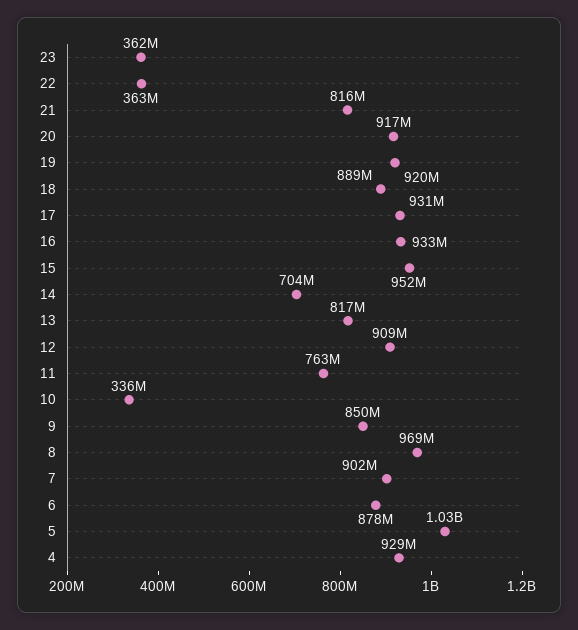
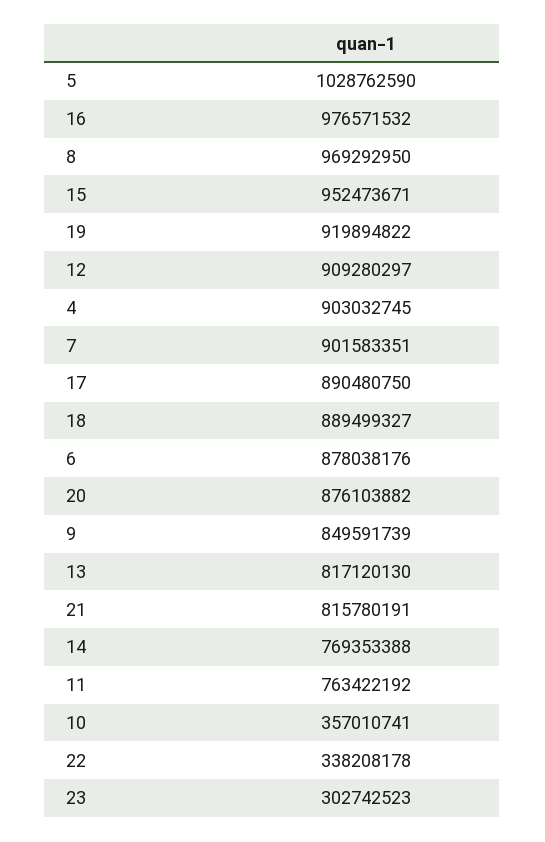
  {
-   "23": 362000000,
+   "23": 302742523,
-   "22": 363000000,
+   "22": 338208178,
    "21": 815780191,
-   "20": 917000000,
+   "20": 876103882,
    "19": 919894822,
    "18": 889499327,
-   "17": 931000000,
+   "17": 890480750,
-   "16": 933000000,
+   "16": 976571532,
    "15": 952473671,
-   "14": 704000000,
+   "14": 769353388,
    "13": 817120130,
    "12": 909280297,
    "11": 763422192,
-   "10": 336000000,
+   "10": 357010741,
    "9": 849591739,
    "8": 969292950,
    "7": 901583351,
    "6": 878038176,
    "5": 1028762590,
-   "4": 929000000
+   "4": 903032745
  }

